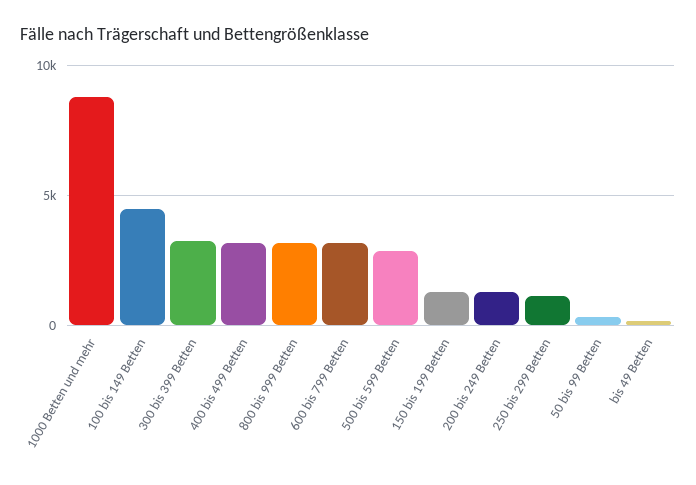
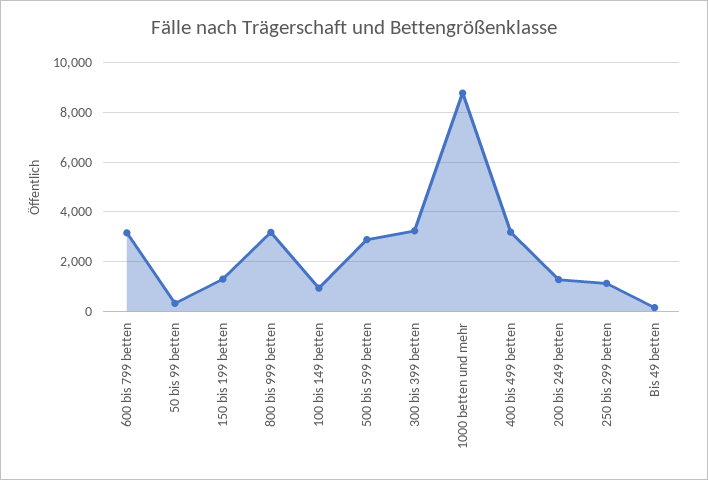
  {
    "1000 Betten und mehr": 8750,
-   "100 bis 149 Betten": 4500,
+   "100 bis 149 Betten": 1000,
    "300 bis 399 Betten": 3250,
    "400 bis 499 Betten": 3250,
    "800 bis 999 Betten": 3250,
    "600 bis 799 Betten": 3250,
    "500 bis 599 Betten": 3000,
    "150 bis 199 Betten": 1250,
    "200 bis 249 Betten": 1250,
    "250 bis 299 Betten": 1000,
    "50 bis 99 Betten": 250,
    "bis 49 Betten": 250
  }

